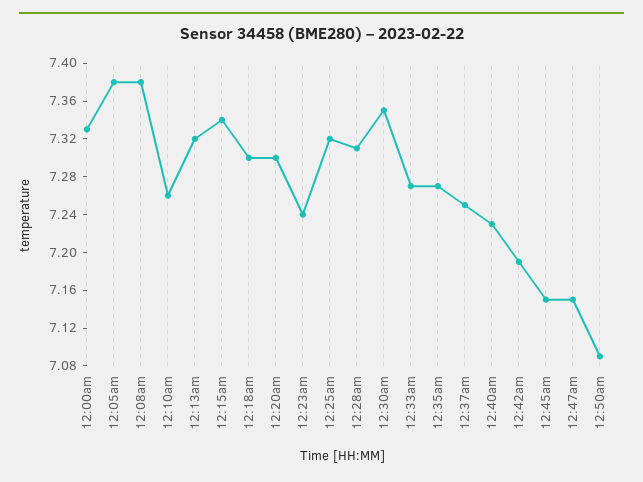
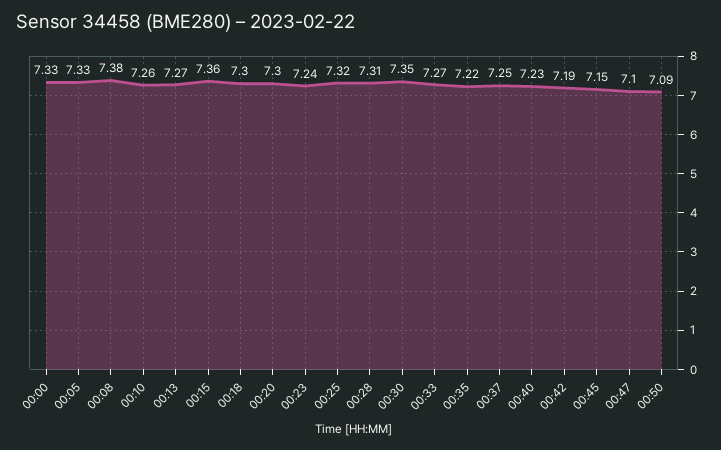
  {
    "12:00am": 7.33,
-   "12:05am": 7.38,
+   "12:05am": 7.33,
    "12:08am": 7.38,
    "12:10am": 7.26,
-   "12:13am": 7.32,
+   "12:13am": 7.27,
-   "12:15am": 7.34,
+   "12:15am": 7.36,
    "12:18am": 7.3,
    "12:20am": 7.3,
    "12:23am": 7.24,
    "12:25am": 7.32,
    "12:28am": 7.31,
    "12:30am": 7.35,
    "12:33am": 7.27,
-   "12:35am": 7.27,
+   "12:35am": 7.22,
    "12:37am": 7.25,
    "12:40am": 7.23,
    "12:42am": 7.19,
    "12:45am": 7.15,
-   "12:47am": 7.15,
+   "12:47am": 7.1,
    "12:50am": 7.09
  }

